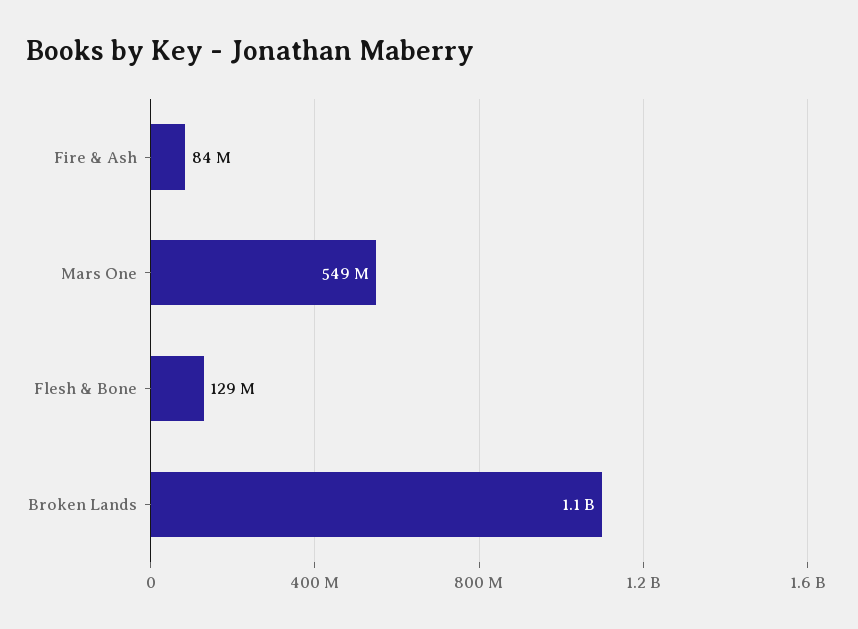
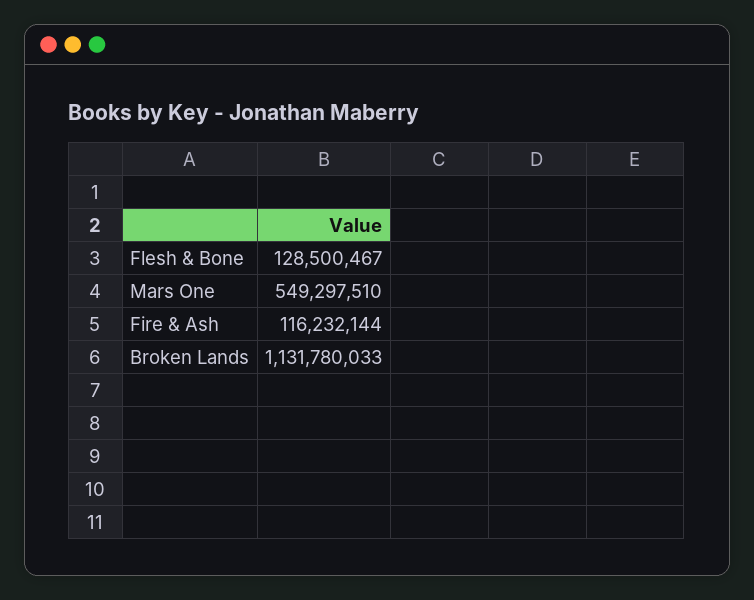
  {
-   "Fire & Ash": 84000000,
+   "Fire & Ash": 116232144,
    "Mars One": 549297510,
    "Flesh & Bone": 128500467,
    "Broken Lands": 1131780033
  }

